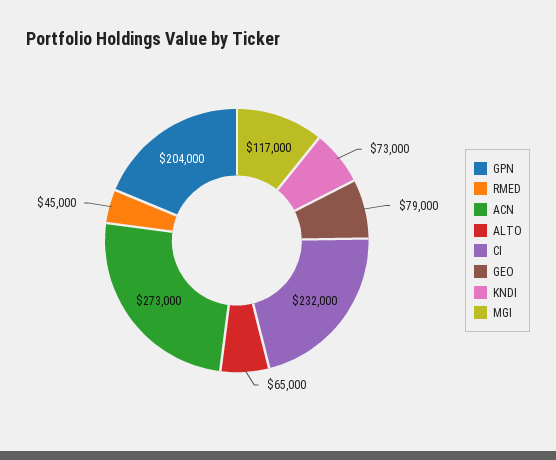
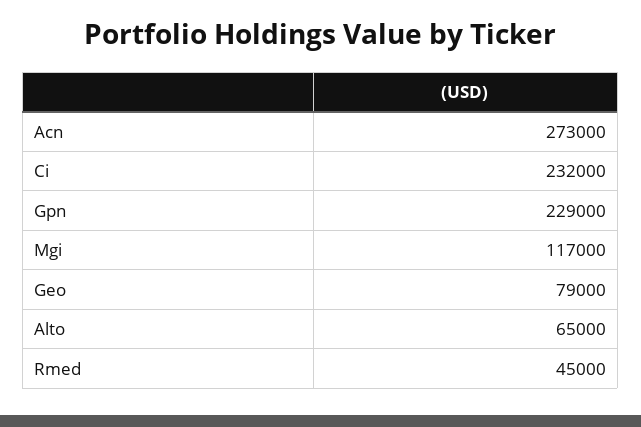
  {
-   "GPN": 204000,
+   "GPN": 229000,
    "RMED": 45000,
    "ACN": 273000,
    "ALTO": 65000,
    "CI": 232000,
    "GEO": 79000,
-   "KNDI": 73000,
    "MGI": 117000
  }

